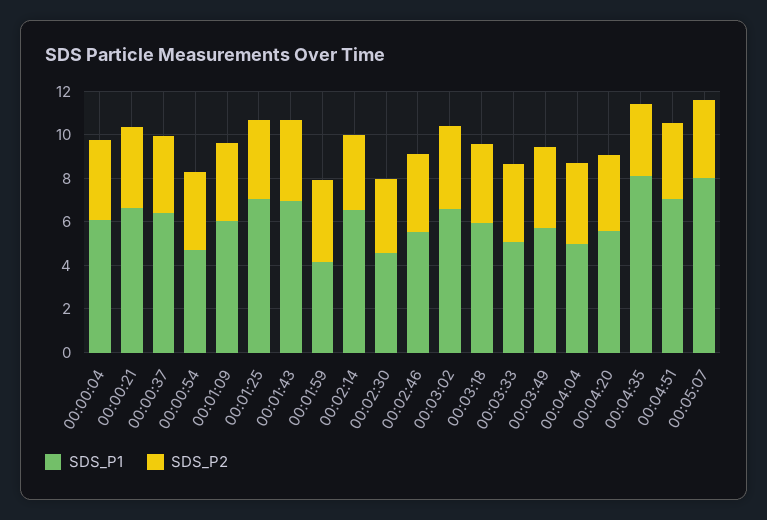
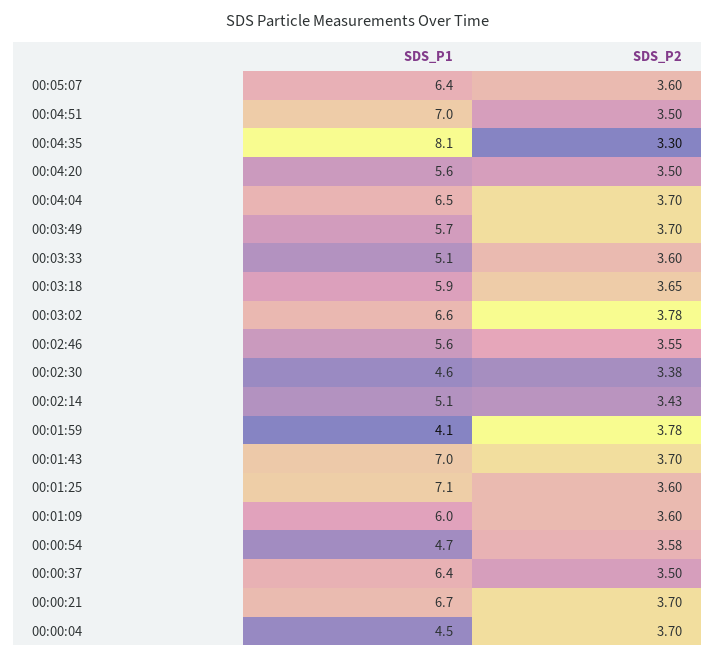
  {
    "SDS_P1": {
-     "00:00:04": 6,
+     "00:00:04": 4.5,
      "00:00:21": 6.7,
      "00:00:37": 6.4,
      "00:00:54": 4.7,
      "00:01:09": 6,
      "00:01:25": 7.1,
      "00:01:43": 7,
      "00:01:59": 4.1,
-     "00:02:14": 6.5,
+     "00:02:14": 5.1,
      "00:02:30": 4.6,
      "00:02:46": 5.6,
      "00:03:02": 6.6,
      "00:03:18": 5.9,
      "00:03:33": 5.1,
      "00:03:49": 5.7,
-     "00:04:04": 5,
+     "00:04:04": 6.5,
      "00:04:20": 5.6,
      "00:04:35": 8.1,
      "00:04:51": 7,
-     "00:05:07": 8
+     "00:05:07": 6.4
    },
    "SDS_P2": {
      "00:00:04": 3.7,
      "00:00:21": 3.7,
      "00:00:37": 3.5,
      "00:00:54": 3.58,
      "00:01:09": 3.6,
      "00:01:25": 3.6,
      "00:01:43": 3.7,
      "00:01:59": 3.78,
      "00:02:14": 3.43,
      "00:02:30": 3.38,
      "00:02:46": 3.55,
      "00:03:02": 3.78,
      "00:03:18": 3.65,
      "00:03:33": 3.6,
      "00:03:49": 3.7,
      "00:04:04": 3.7,
      "00:04:20": 3.5,
      "00:04:35": 3.3,
      "00:04:51": 3.5,
      "00:05:07": 3.6
    }
  }

